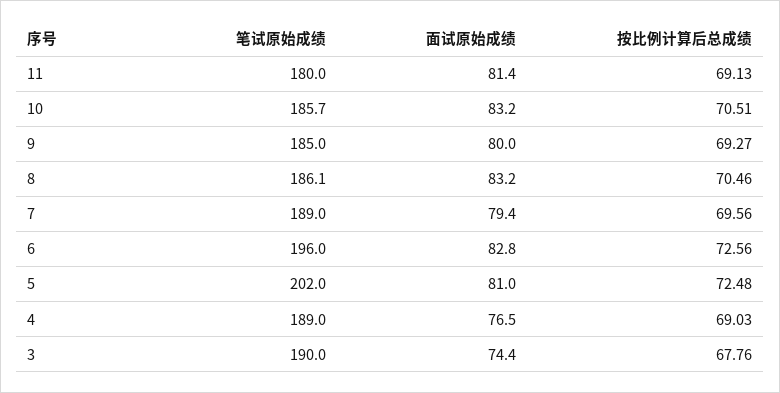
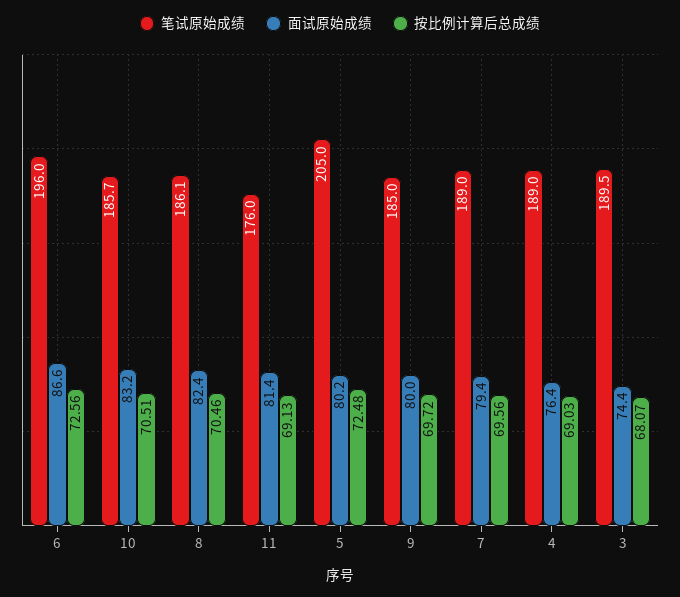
  {
    "笔试原始成绩": {
-     "11": 180,
+     "11": 176,
      "10": 185.7,
      "9": 185,
      "8": 186.1,
      "7": 189,
      "6": 196,
-     "5": 202,
+     "5": 205,
      "4": 189,
-     "3": 190
+     "3": 189.5
    },
    "面试原始成绩": {
      "11": 81.4,
      "10": 83.2,
      "9": 80,
-     "8": 83.2,
+     "8": 82.4,
      "7": 79.4,
-     "6": 82.8,
+     "6": 86.6,
-     "5": 81,
+     "5": 80.2,
-     "4": 76.5,
+     "4": 76.4,
      "3": 74.4
    },
    "按比例计算后总成绩": {
      "11": 69.13,
      "10": 70.51,
-     "9": 69.27,
+     "9": 69.72,
      "8": 70.46,
      "7": 69.56,
      "6": 72.56,
      "5": 72.48,
      "4": 69.03,
-     "3": 67.76
+     "3": 68.07
    }
  }

